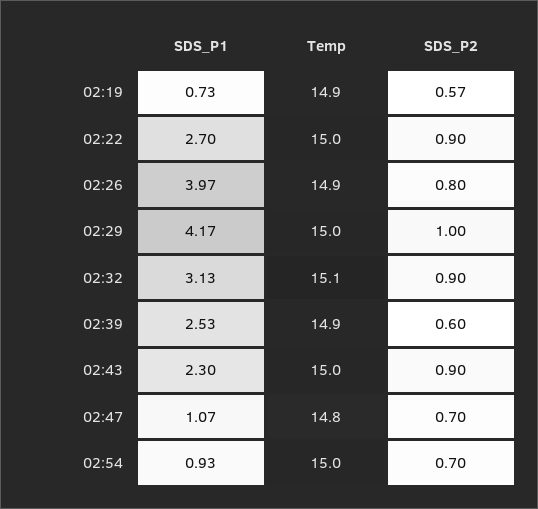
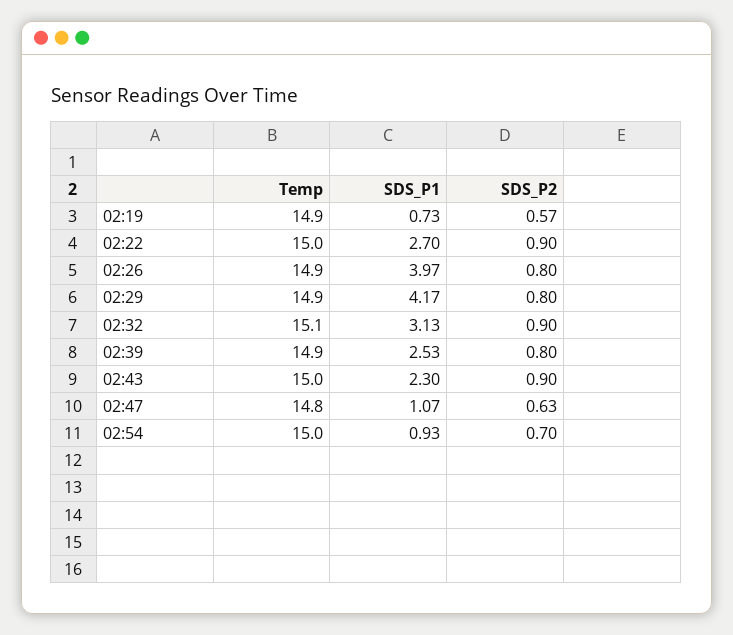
  {
    "SDS_P1": {
      "02:19": 0.73,
      "02:22": 2.7,
      "02:26": 3.97,
      "02:29": 4.17,
      "02:32": 3.13,
      "02:39": 2.53,
      "02:43": 2.3,
      "02:47": 1.07,
      "02:54": 0.93
    },
    "Temp": {
      "02:19": 14.9,
      "02:22": 15,
      "02:26": 14.9,
-     "02:29": 15,
+     "02:29": 14.9,
      "02:32": 15.1,
      "02:39": 14.9,
      "02:43": 15,
      "02:47": 14.8,
      "02:54": 15
    },
    "SDS_P2": {
      "02:19": 0.57,
      "02:22": 0.9,
      "02:26": 0.8,
-     "02:29": 1,
+     "02:29": 0.8,
      "02:32": 0.9,
-     "02:39": 0.6,
+     "02:39": 0.8,
      "02:43": 0.9,
-     "02:47": 0.7,
+     "02:47": 0.63,
      "02:54": 0.7
    }
  }

